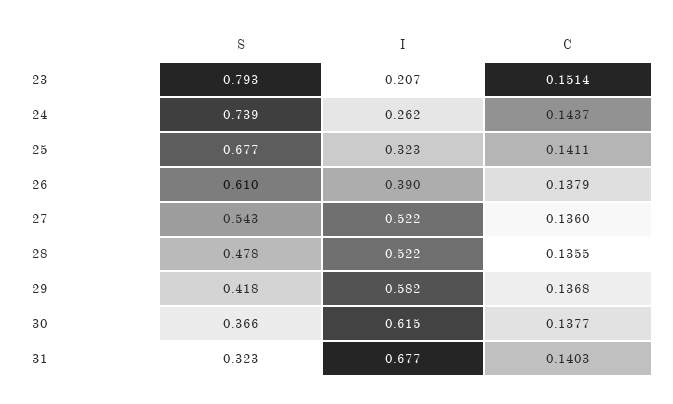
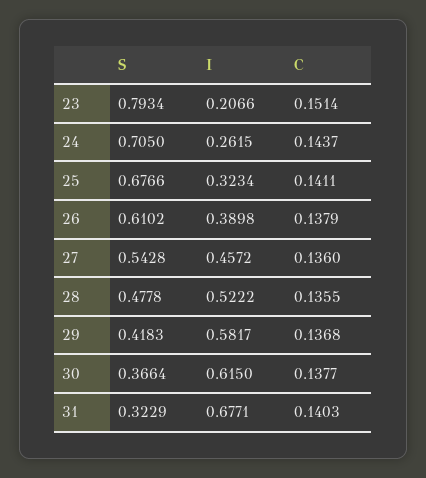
  {
    "S": {
      "23": 0.7934,
-     "24": 0.739,
+     "24": 0.705,
      "25": 0.6766,
      "26": 0.6102,
      "27": 0.5428,
      "28": 0.4778,
      "29": 0.4183,
      "30": 0.3664,
      "31": 0.3229
    },
    "I": {
      "23": 0.2066,
      "24": 0.2615,
      "25": 0.3234,
      "26": 0.3898,
-     "27": 0.522,
+     "27": 0.4572,
      "28": 0.5222,
      "29": 0.5817,
      "30": 0.615,
      "31": 0.6771
    },
    "C": {
      "23": 0.1514,
      "24": 0.1437,
      "25": 0.1411,
      "26": 0.1379,
      "27": 0.136,
      "28": 0.1355,
      "29": 0.1368,
      "30": 0.1377,
      "31": 0.1403
    }
  }

